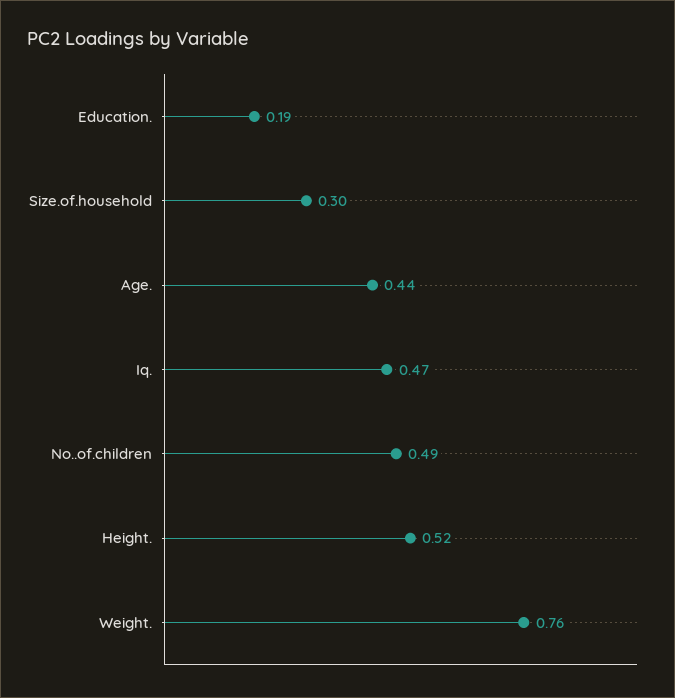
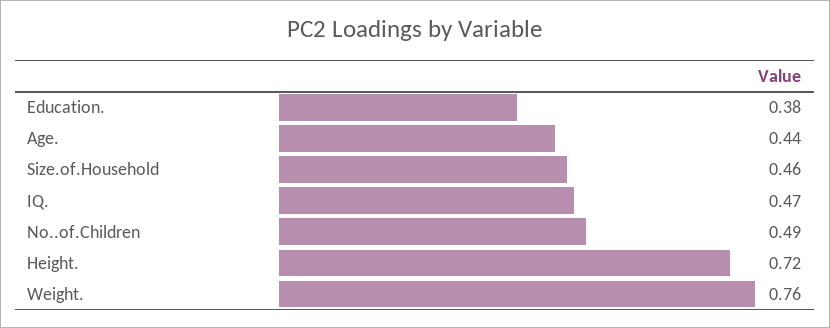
  {
-   "Education.": 0.19,
+   "Education.": 0.38,
-   "Size.of.household": 0.3,
+   "Size.of.household": 0.46,
    "Age.": 0.44,
    "Iq.": 0.47,
    "No..of.children": 0.49,
-   "Height.": 0.52,
+   "Height.": 0.72,
    "Weight.": 0.76
  }

